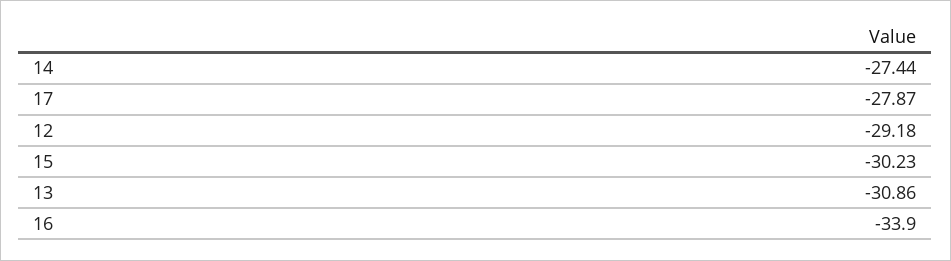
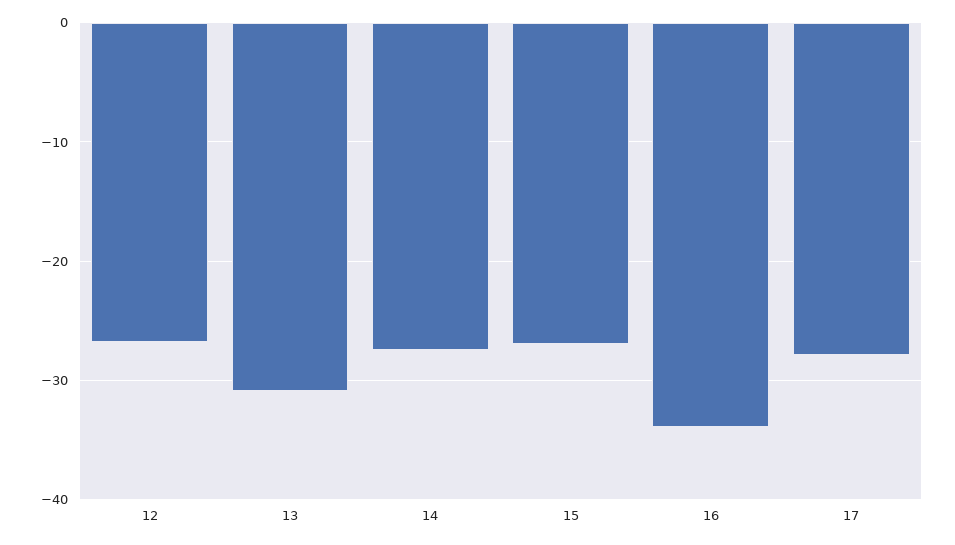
  {
    "14": -27.44,
    "17": -27.87,
-   "12": -29.18,
+   "12": -27,
-   "15": -30.23,
+   "15": -27,
    "13": -30.86,
    "16": -33.9
  }

